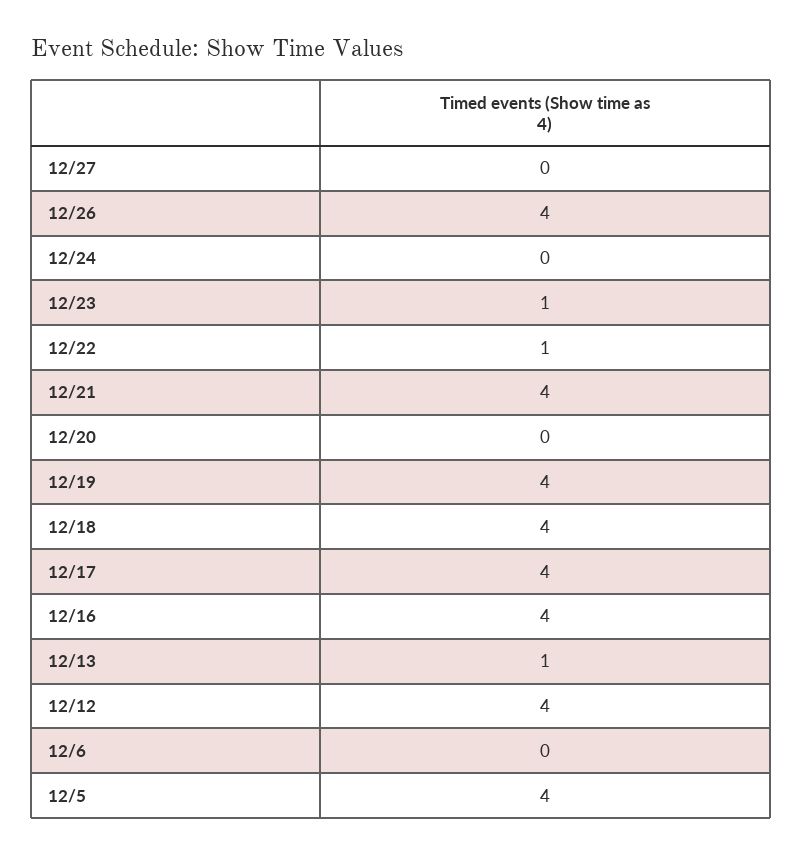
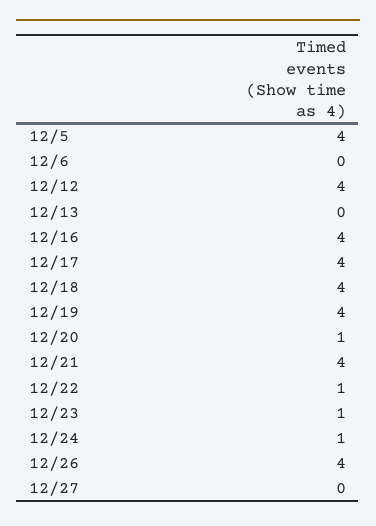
  {
    "12/27": 0,
    "12/26": 4,
-   "12/24": 0,
+   "12/24": 1,
    "12/23": 1,
    "12/22": 1,
    "12/21": 4,
-   "12/20": 0,
+   "12/20": 1,
    "12/19": 4,
    "12/18": 4,
    "12/17": 4,
    "12/16": 4,
-   "12/13": 1,
+   "12/13": 0,
    "12/12": 4,
    "12/6": 0,
    "12/5": 4
  }

